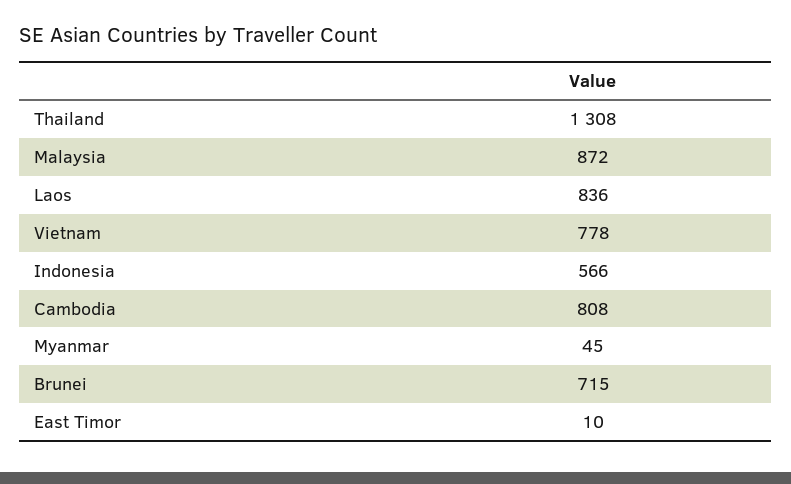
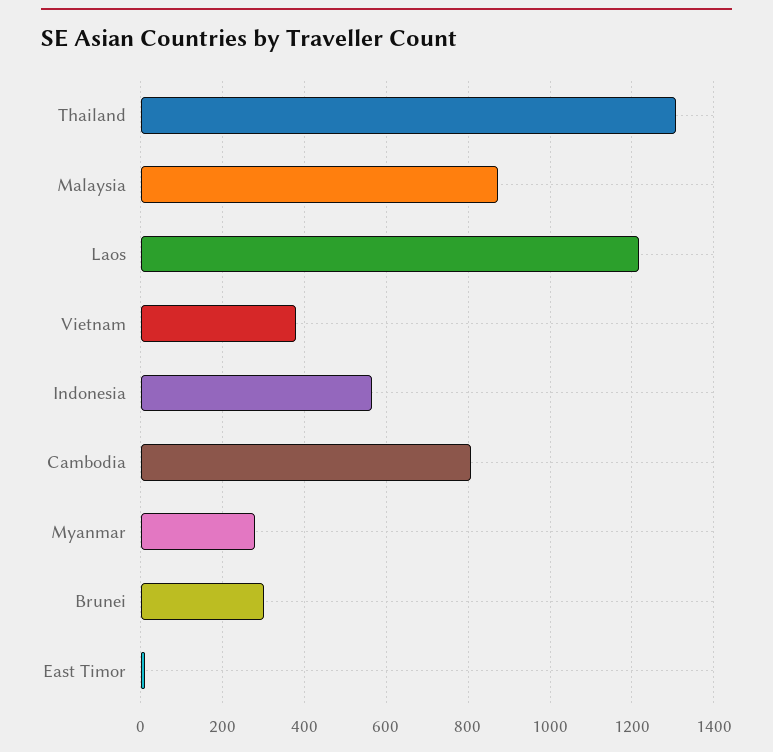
  {
    "Thailand": 1308,
    "Malaysia": 872,
-   "Laos": 836,
+   "Laos": 1220,
-   "Vietnam": 778,
+   "Vietnam": 380,
    "Indonesia": 566,
    "Cambodia": 808,
-   "Myanmar": 45,
+   "Myanmar": 280,
-   "Brunei": 715,
+   "Brunei": 300,
    "East Timor": 10
  }

